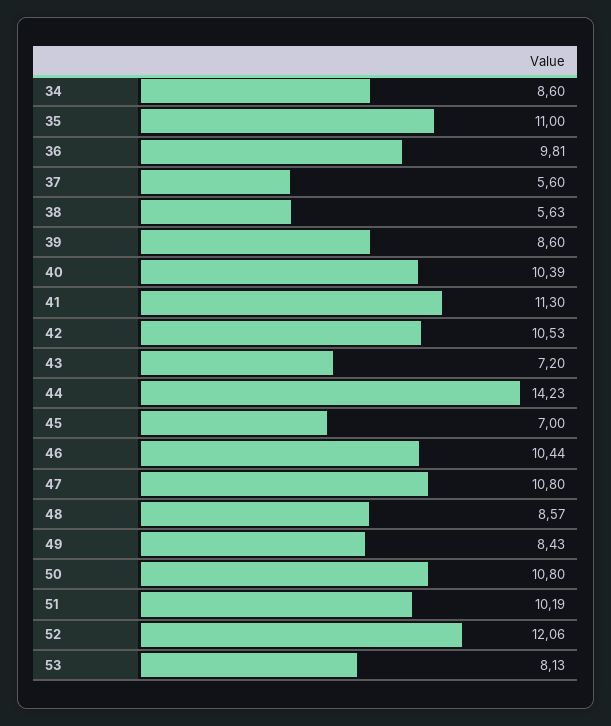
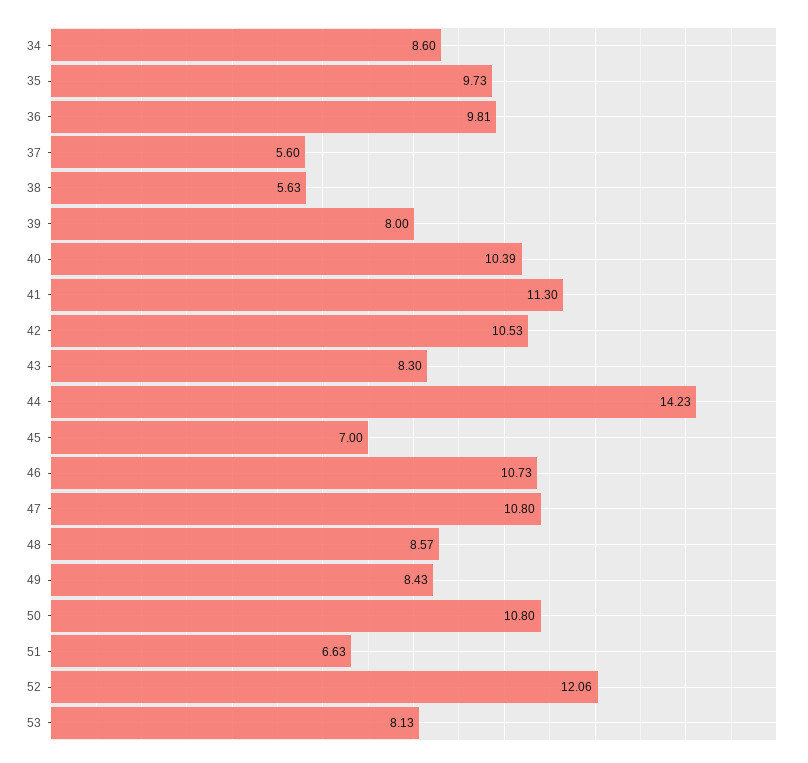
  {
    "34": 8.6,
-   "35": 11,
+   "35": 9.73,
    "36": 9.81,
    "37": 5.6,
    "38": 5.63,
-   "39": 8.6,
+   "39": 8,
    "40": 10.39,
    "41": 11.3,
    "42": 10.53,
-   "43": 7.2,
+   "43": 8.3,
    "44": 14.23,
    "45": 7,
-   "46": 10.44,
+   "46": 10.73,
    "47": 10.8,
    "48": 8.57,
    "49": 8.43,
    "50": 10.8,
-   "51": 10.19,
+   "51": 6.63,
    "52": 12.06,
    "53": 8.13
  }

